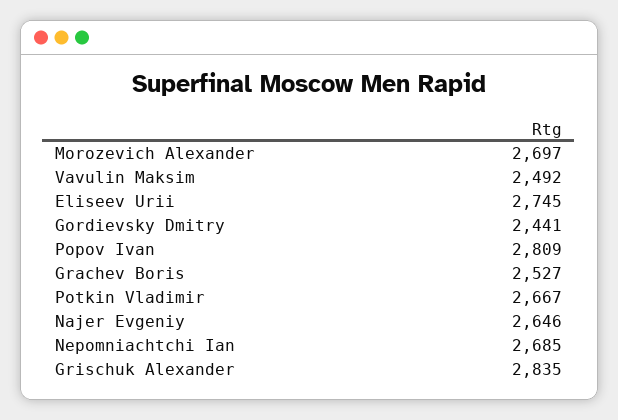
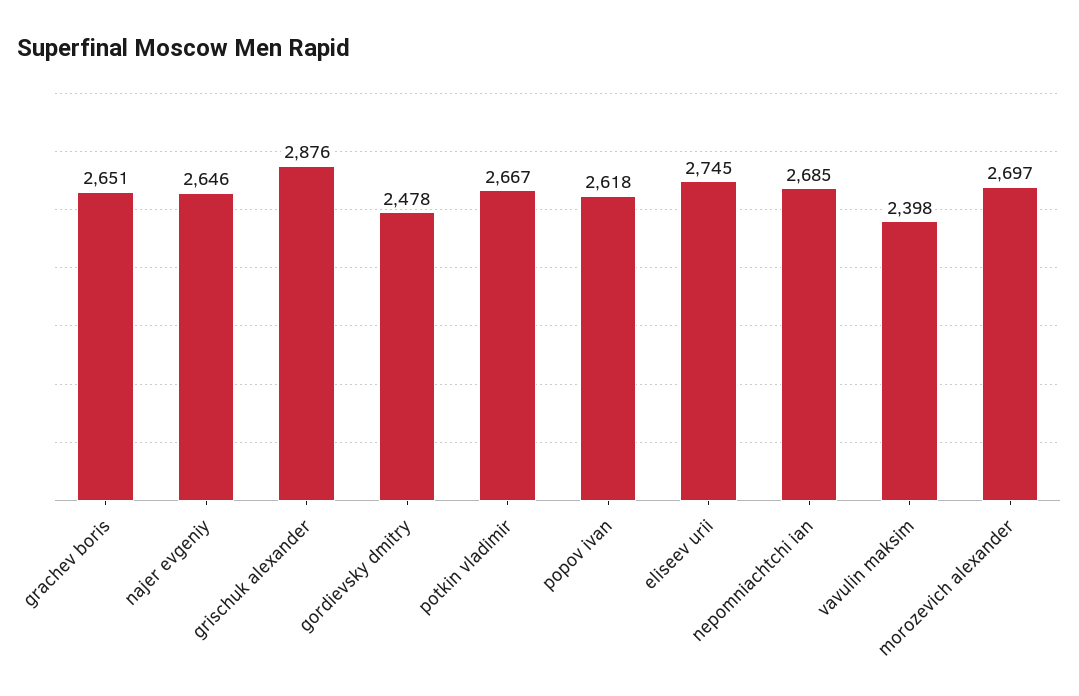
  {
    "Morozevich Alexander": 2697,
-   "Vavulin Maksim": 2492,
+   "Vavulin Maksim": 2398,
    "Eliseev Urii": 2745,
-   "Gordievsky Dmitry": 2441,
+   "Gordievsky Dmitry": 2478,
-   "Popov Ivan": 2809,
+   "Popov Ivan": 2618,
-   "Grachev Boris": 2527,
+   "Grachev Boris": 2651,
    "Potkin Vladimir": 2667,
    "Najer Evgeniy": 2646,
    "Nepomniachtchi Ian": 2685,
-   "Grischuk Alexander": 2835
+   "Grischuk Alexander": 2876
  }

